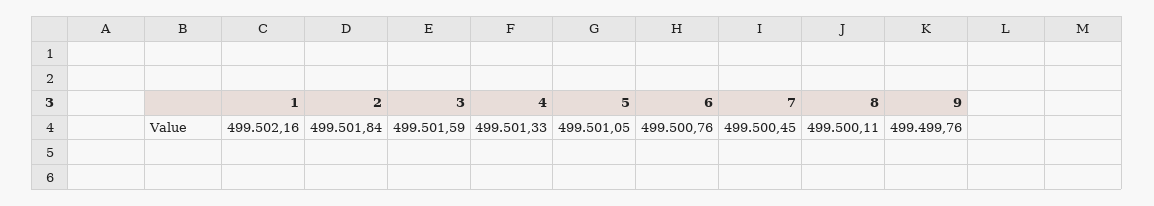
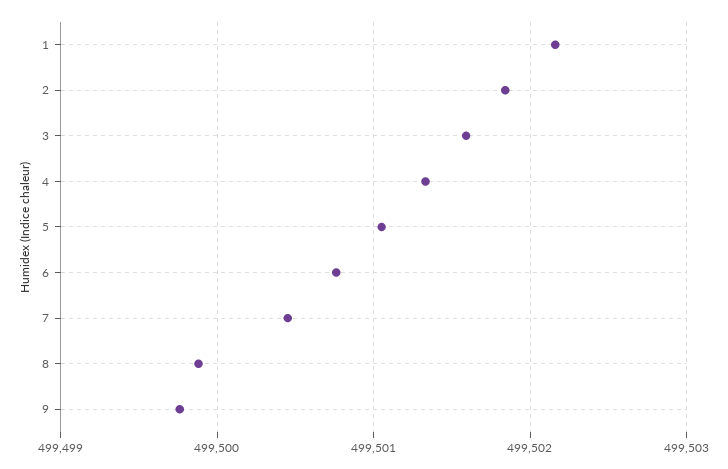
  {
    "1": 499502.16,
    "2": 499501.84,
    "3": 499501.59,
    "4": 499501.33,
    "5": 499501.05,
    "6": 499500.76,
    "7": 499500.45,
-   "8": 499500.11,
+   "8": 499499.9,
    "9": 499499.76
  }

